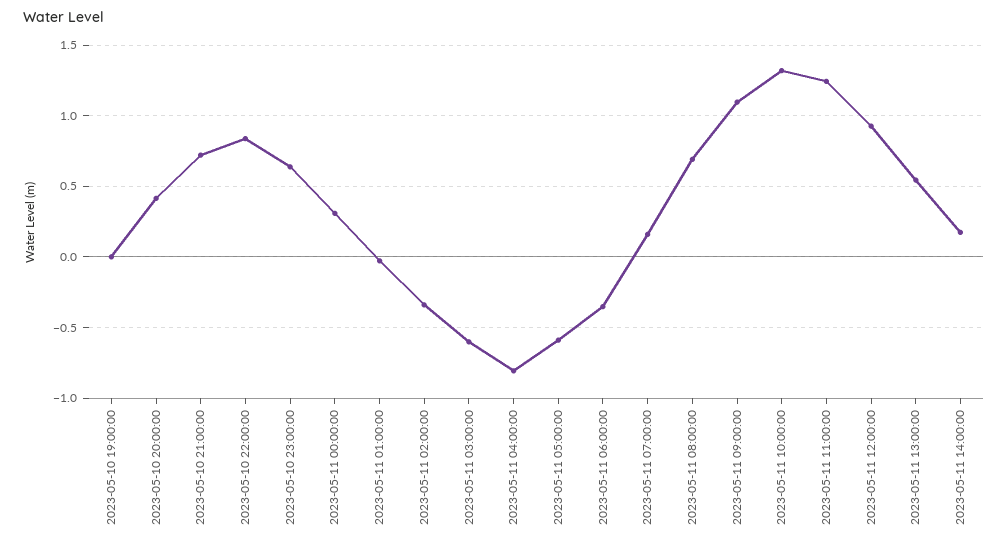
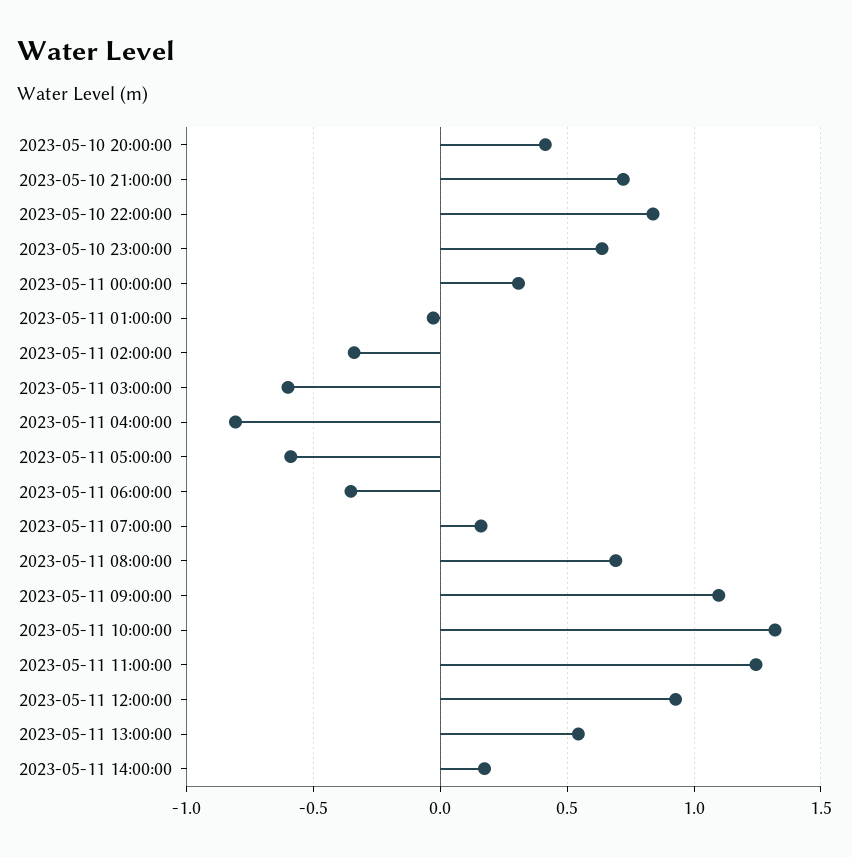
  {
-   "2023-05-10 19:00:00": 0,
    "2023-05-10 20:00:00": 0.4,
    "2023-05-10 21:00:00": 0.7,
    "2023-05-10 22:00:00": 0.85,
    "2023-05-10 23:00:00": 0.65,
    "2023-05-11 00:00:00": 0.3,
    "2023-05-11 01:00:00": -0.05,
    "2023-05-11 02:00:00": -0.35,
    "2023-05-11 03:00:00": -0.6,
    "2023-05-11 04:00:00": -0.8,
    "2023-05-11 05:00:00": -0.6,
    "2023-05-11 06:00:00": -0.35,
    "2023-05-11 07:00:00": 0.15,
    "2023-05-11 08:00:00": 0.7,
    "2023-05-11 09:00:00": 1.1,
    "2023-05-11 10:00:00": 1.3,
    "2023-05-11 11:00:00": 1.25,
    "2023-05-11 12:00:00": 0.95,
    "2023-05-11 13:00:00": 0.55,
    "2023-05-11 14:00:00": 0.15
  }

